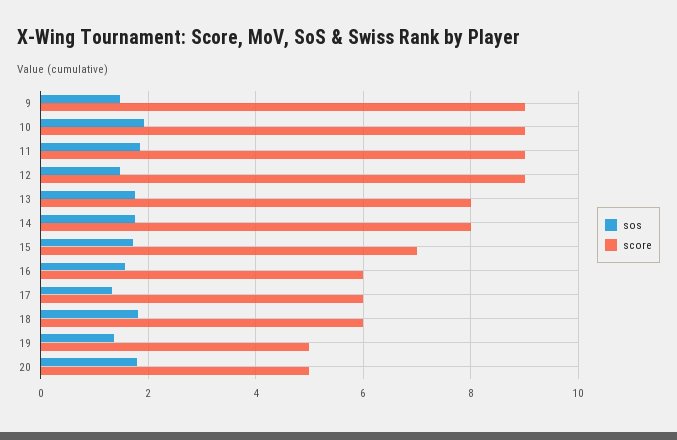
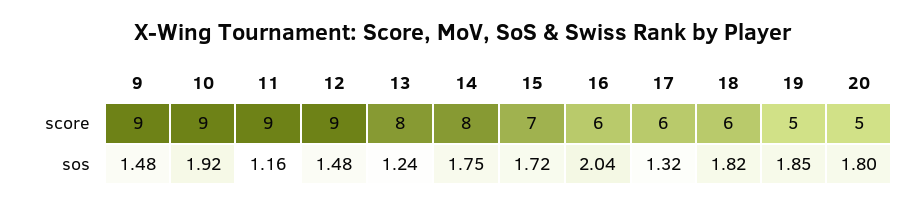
  {
    "sos": {
      "9": 1.48,
      "10": 1.92,
-     "11": 1.8,
+     "11": 1.16,
      "12": 1.48,
-     "13": 1.8,
+     "13": 1.24,
      "14": 1.75,
      "15": 1.72,
-     "16": 1.6,
+     "16": 2.04,
      "17": 1.32,
      "18": 1.82,
-     "19": 1.4,
+     "19": 1.85,
      "20": 1.8
    },
    "score": {
      "9": 9,
      "10": 9,
      "11": 9,
      "12": 9,
      "13": 8,
      "14": 8,
      "15": 7,
      "16": 6,
      "17": 6,
      "18": 6,
      "19": 5,
      "20": 5
    }
  }

